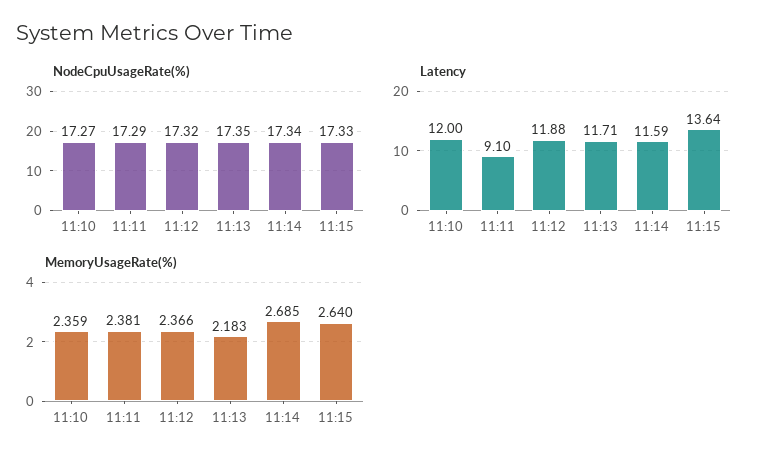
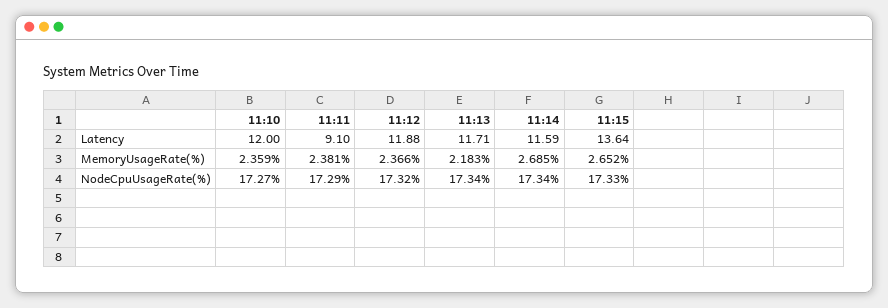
  {
    "NodeCpuUsageRate(%)": {
      "11:10": 17.27,
      "11:11": 17.29,
      "11:12": 17.32,
-     "11:13": 17.35,
+     "11:13": 17.34,
      "11:14": 17.34,
      "11:15": 17.33
    },
    "Latency": {
      "11:10": 12,
      "11:11": 9.1,
      "11:12": 11.88,
      "11:13": 11.71,
      "11:14": 11.59,
      "11:15": 13.64
    },
    "MemoryUsageRate(%)": {
      "11:10": 2.359,
      "11:11": 2.381,
      "11:12": 2.366,
      "11:13": 2.183,
      "11:14": 2.685,
-     "11:15": 2.64
+     "11:15": 2.652
    }
  }

